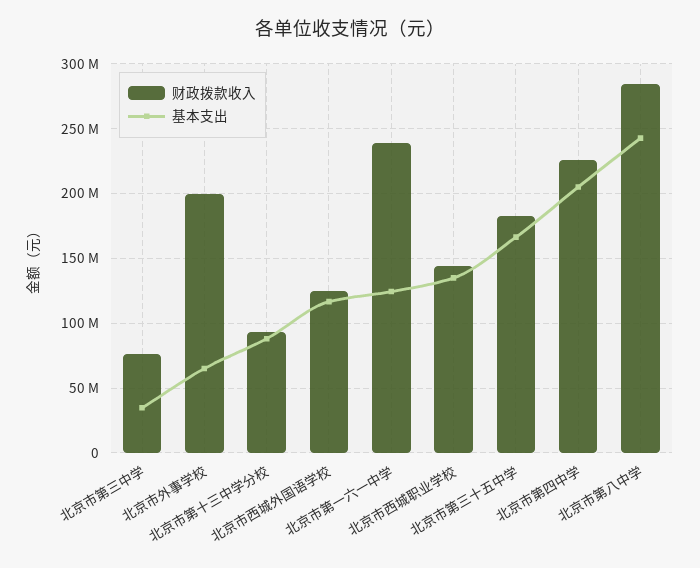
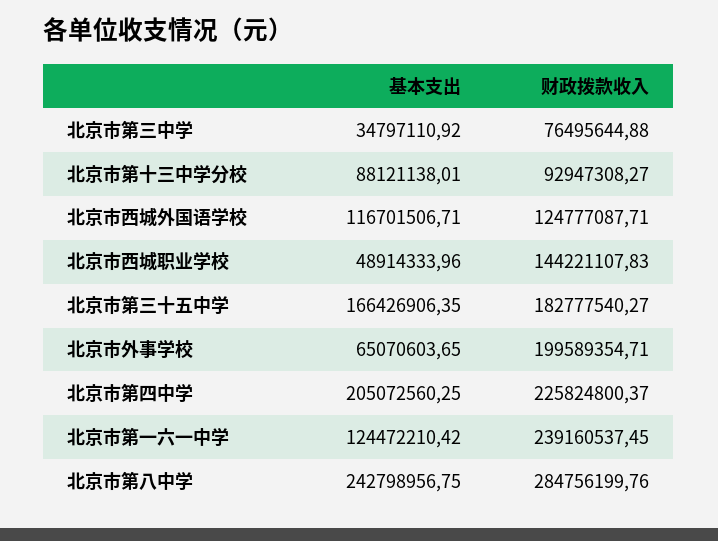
  {
    "财政拨款收入": {
      "北京市第三中学": 76495644.88,
      "北京市外事学校": 199589354.71,
      "北京市第十三中学分校": 92947308.27,
      "北京市西城外国语学校": 124777087.71,
      "北京市第一六一中学": 239160537.45,
      "北京市西城职业学校": 144221107.83,
      "北京市第三十五中学": 182777540.27,
      "北京市第四中学": 225824800.37,
      "北京市第八中学": 284756199.76
    },
    "基本支出": {
      "北京市第三中学": 34797110.92,
      "北京市外事学校": 65070603.65,
      "北京市第十三中学分校": 88121138.01,
      "北京市西城外国语学校": 116701506.71,
      "北京市第一六一中学": 124472210.42,
-     "北京市西城职业学校": 135000000,
+     "北京市西城职业学校": 48914333.96,
      "北京市第三十五中学": 166426906.35,
      "北京市第四中学": 205072560.25,
      "北京市第八中学": 242798956.75
    }
  }

